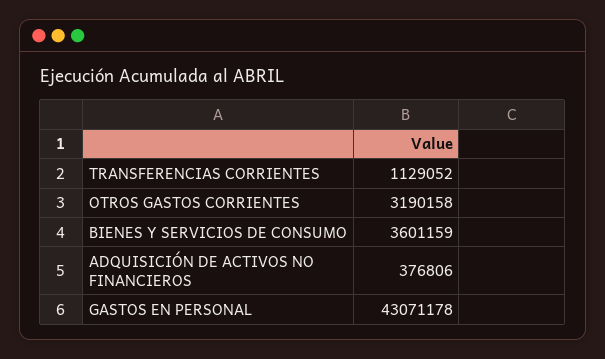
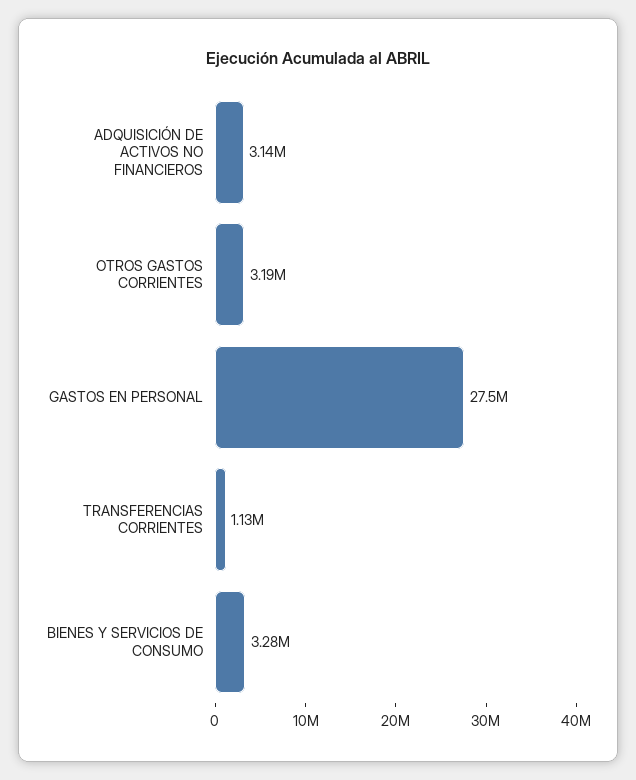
  {
    "TRANSFERENCIAS CORRIENTES": 1129052,
    "OTROS GASTOS CORRIENTES": 3190158,
-   "BIENES Y SERVICIOS DE CONSUMO": 3601159,
+   "BIENES Y SERVICIOS DE CONSUMO": 3280000,
-   "ADQUISICIÓN DE ACTIVOS NO FINANCIEROS": 376806,
+   "ADQUISICIÓN DE ACTIVOS NO FINANCIEROS": 3140000,
-   "GASTOS EN PERSONAL": 43071178
+   "GASTOS EN PERSONAL": 27500000
  }

